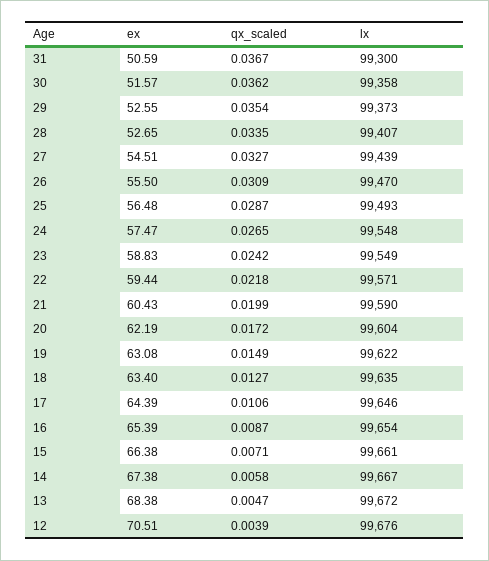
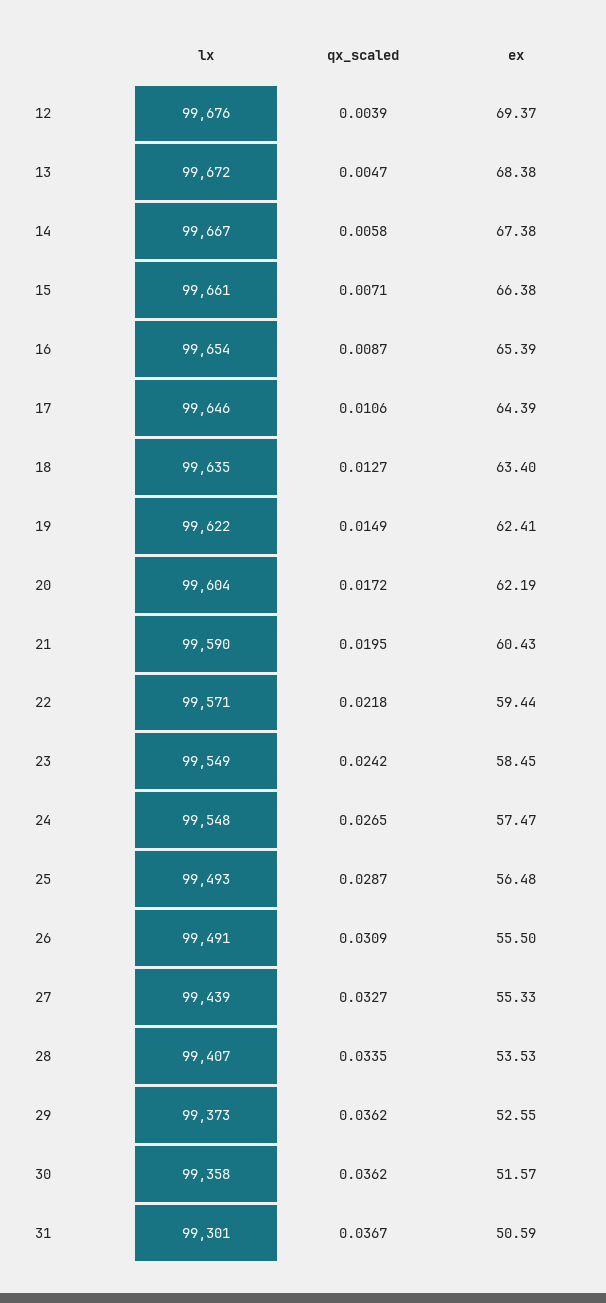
  {
    "ex": {
      "31": 50.59,
      "30": 51.57,
      "29": 52.55,
-     "28": 52.65,
+     "28": 53.53,
-     "27": 54.51,
+     "27": 55.33,
      "26": 55.5,
      "25": 56.48,
      "24": 57.47,
-     "23": 58.83,
+     "23": 58.45,
      "22": 59.44,
      "21": 60.43,
      "20": 62.19,
-     "19": 63.08,
+     "19": 62.41,
      "18": 63.4,
      "17": 64.39,
      "16": 65.39,
      "15": 66.38,
      "14": 67.38,
      "13": 68.38,
-     "12": 70.51
+     "12": 69.37
    },
    "qx_scaled": {
      "31": 0.0367,
      "30": 0.0362,
-     "29": 0.0354,
+     "29": 0.0362,
      "28": 0.0335,
      "27": 0.0327,
      "26": 0.0309,
      "25": 0.0287,
      "24": 0.0265,
      "23": 0.0242,
      "22": 0.0218,
-     "21": 0.0199,
+     "21": 0.0195,
      "20": 0.0172,
      "19": 0.0149,
      "18": 0.0127,
      "17": 0.0106,
      "16": 0.0087,
      "15": 0.0071,
      "14": 0.0058,
      "13": 0.0047,
      "12": 0.0039
    },
    "lx": {
-     "31": 99300,
+     "31": 99301,
      "30": 99358,
      "29": 99373,
      "28": 99407,
      "27": 99439,
-     "26": 99470,
+     "26": 99491,
      "25": 99493,
      "24": 99548,
      "23": 99549,
      "22": 99571,
      "21": 99590,
      "20": 99604,
      "19": 99622,
      "18": 99635,
      "17": 99646,
      "16": 99654,
      "15": 99661,
      "14": 99667,
      "13": 99672,
      "12": 99676
    }
  }

